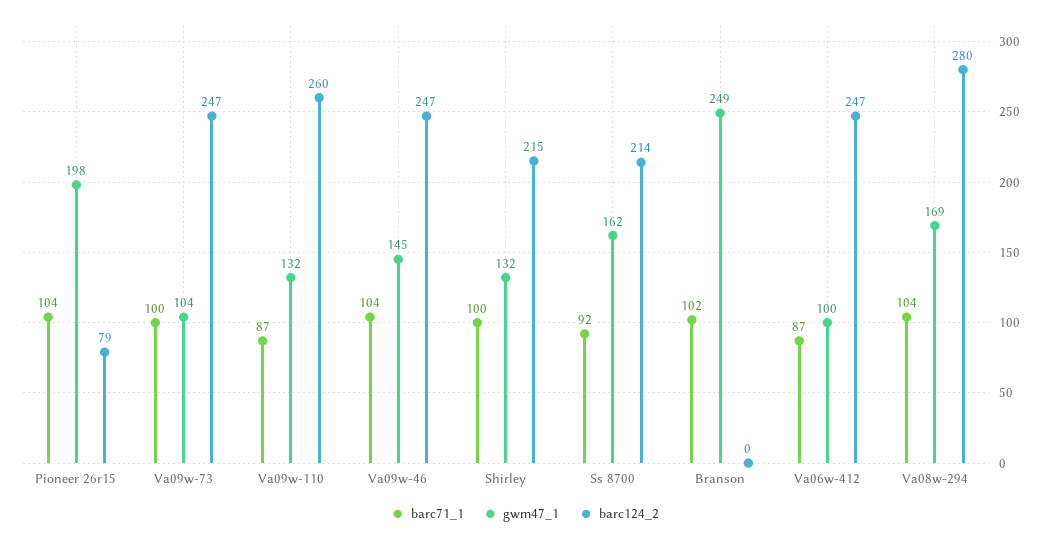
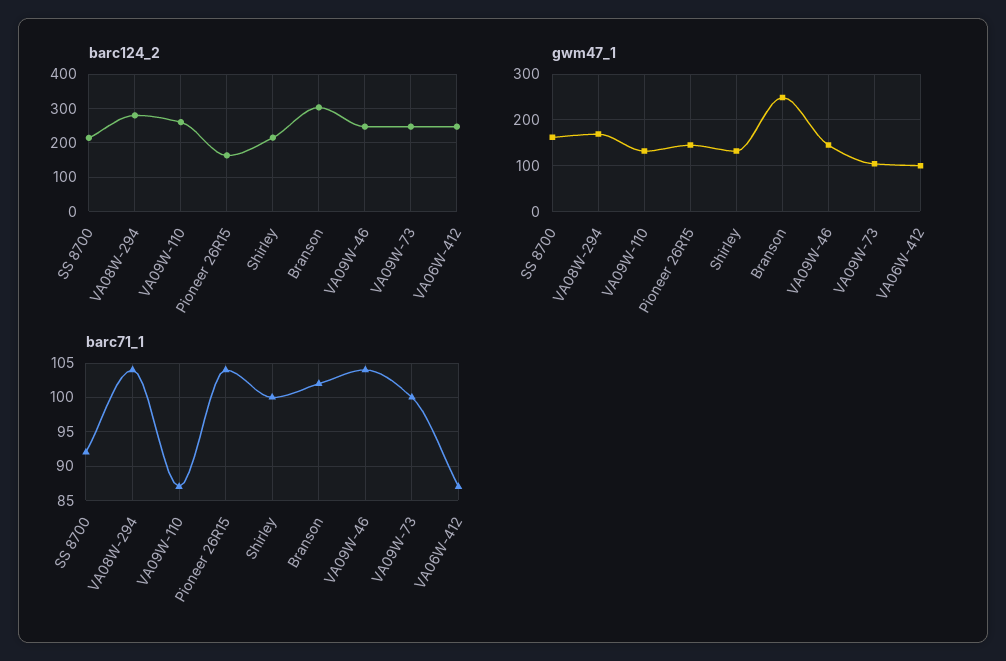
  {
    "barc71_1": {
      "Pioneer 26r15": 104,
      "Va09w-73": 100,
      "Va09w-110": 87,
      "Va09w-46": 104,
      "Shirley": 100,
      "Ss 8700": 92,
      "Branson": 102,
      "Va06w-412": 87,
      "Va08w-294": 104
    },
    "gwm47_1": {
-     "Pioneer 26r15": 198,
+     "Pioneer 26r15": 140,
      "Va09w-73": 104,
      "Va09w-110": 132,
      "Va09w-46": 145,
      "Shirley": 132,
      "Ss 8700": 162,
      "Branson": 249,
      "Va06w-412": 100,
      "Va08w-294": 169
    },
    "barc124_2": {
-     "Pioneer 26r15": 79,
+     "Pioneer 26r15": 160,
      "Va09w-73": 247,
      "Va09w-110": 260,
      "Va09w-46": 247,
      "Shirley": 215,
      "Ss 8700": 214,
-     "Branson": 0,
+     "Branson": 300,
      "Va06w-412": 247,
      "Va08w-294": 280
    }
  }

